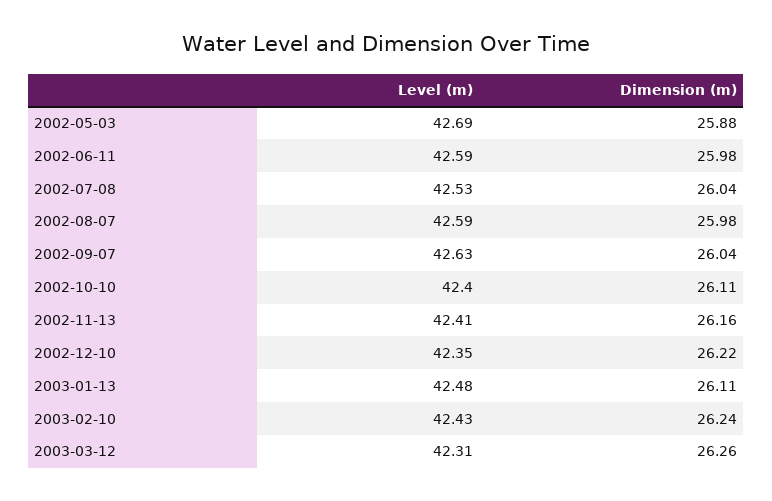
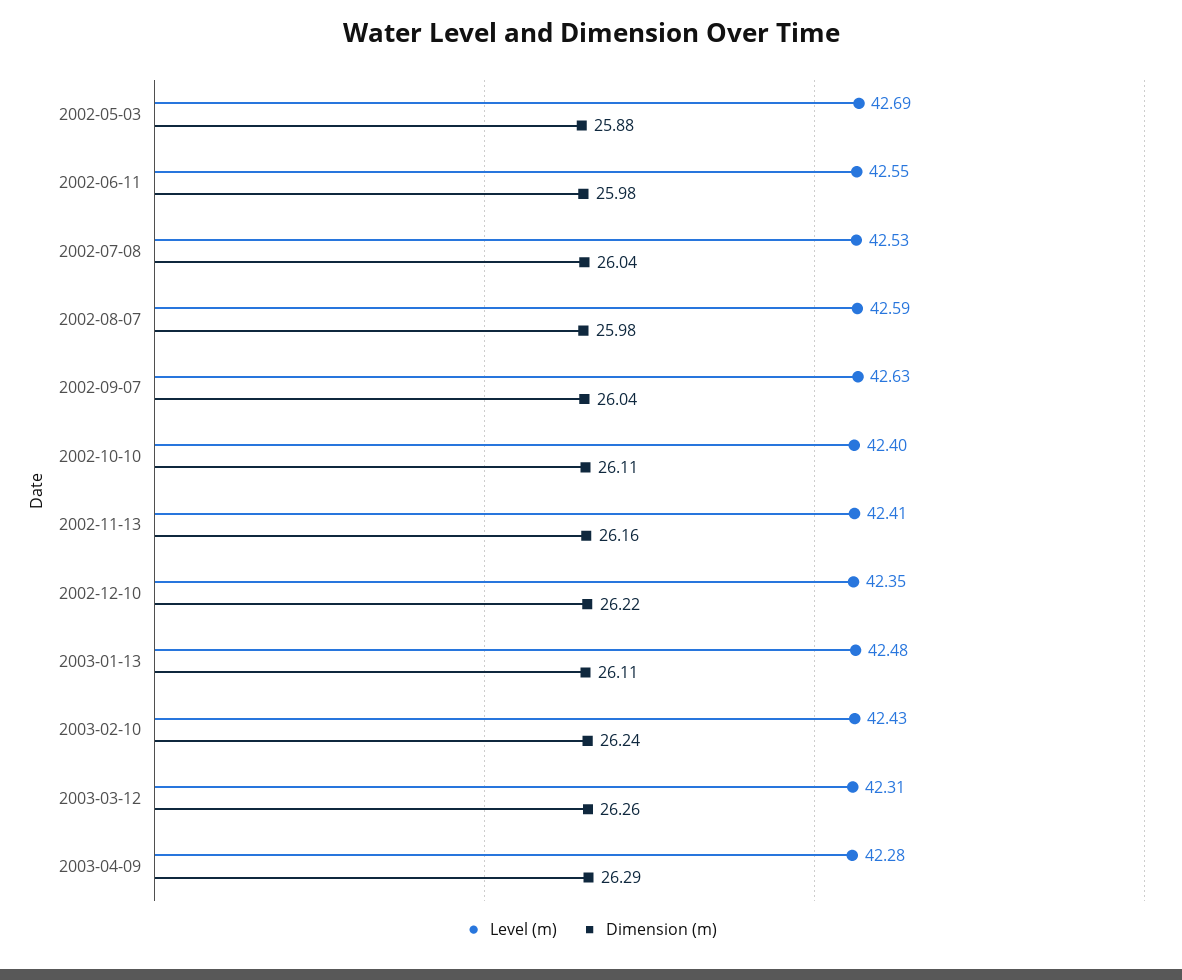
  {
    "Level (m)": {
      "2002-05-03": 42.69,
-     "2002-06-11": 42.59,
+     "2002-06-11": 42.55,
      "2002-07-08": 42.53,
      "2002-08-07": 42.59,
      "2002-09-07": 42.63,
      "2002-10-10": 42.4,
      "2002-11-13": 42.41,
      "2002-12-10": 42.35,
      "2003-01-13": 42.48,
      "2003-02-10": 42.43,
-     "2003-03-12": 42.31
+     "2003-03-12": 42.31,
+     "2003-04-09": 42.28
    },
    "Dimension (m)": {
      "2002-05-03": 25.88,
      "2002-06-11": 25.98,
      "2002-07-08": 26.04,
      "2002-08-07": 25.98,
      "2002-09-07": 26.04,
      "2002-10-10": 26.11,
      "2002-11-13": 26.16,
      "2002-12-10": 26.22,
      "2003-01-13": 26.11,
      "2003-02-10": 26.24,
-     "2003-03-12": 26.26
+     "2003-03-12": 26.26,
+     "2003-04-09": 26.29
    }
  }

